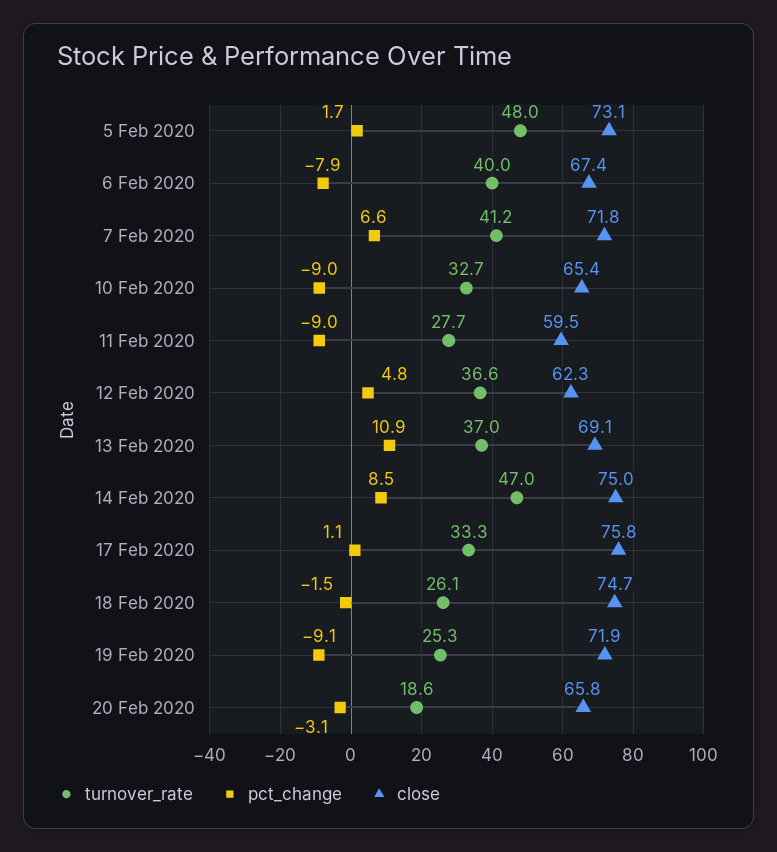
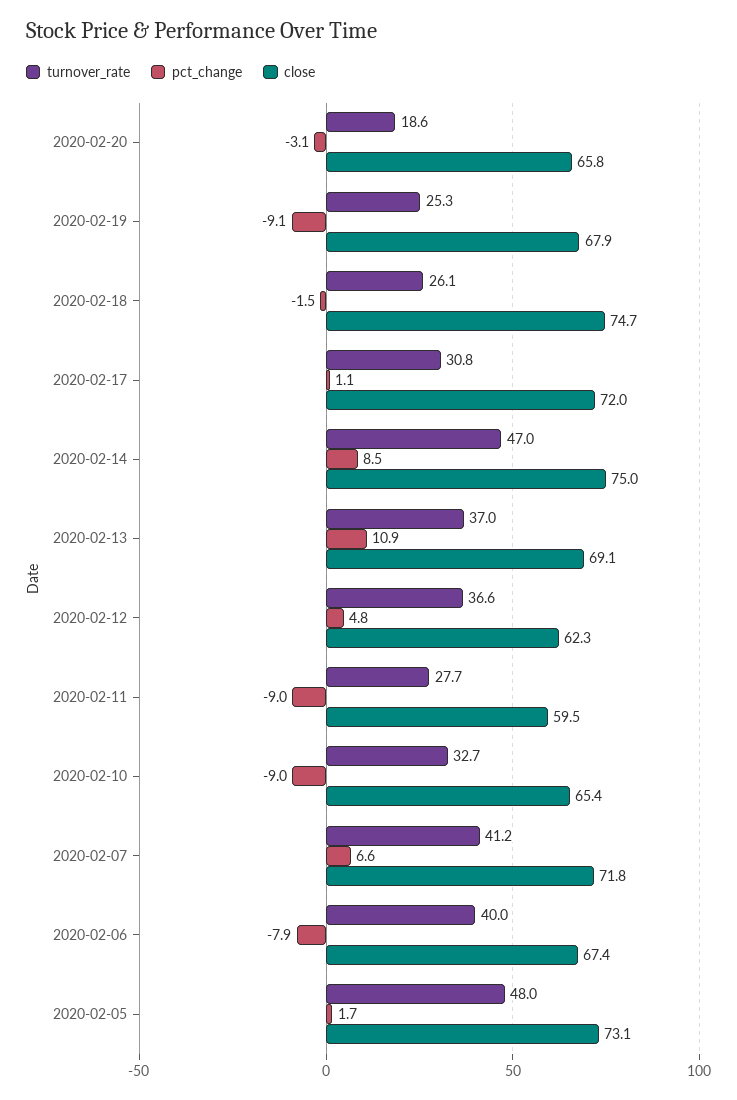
  {
    "turnover_rate": {
      "5 Feb 2020": 48,
      "6 Feb 2020": 40,
      "7 Feb 2020": 41.2,
      "10 Feb 2020": 32.7,
      "11 Feb 2020": 27.7,
      "12 Feb 2020": 36.6,
      "13 Feb 2020": 37,
      "14 Feb 2020": 47,
-     "17 Feb 2020": 33.3,
+     "17 Feb 2020": 30.8,
      "18 Feb 2020": 26.1,
      "19 Feb 2020": 25.3,
      "20 Feb 2020": 18.6
    },
    "pct_change": {
      "5 Feb 2020": 1.7,
      "6 Feb 2020": -7.9,
      "7 Feb 2020": 6.6,
      "10 Feb 2020": -9,
      "11 Feb 2020": -9,
      "12 Feb 2020": 4.8,
      "13 Feb 2020": 10.9,
      "14 Feb 2020": 8.5,
      "17 Feb 2020": 1.1,
      "18 Feb 2020": -1.5,
      "19 Feb 2020": -9.1,
      "20 Feb 2020": -3.1
    },
    "close": {
      "5 Feb 2020": 73.1,
      "6 Feb 2020": 67.4,
      "7 Feb 2020": 71.8,
      "10 Feb 2020": 65.4,
      "11 Feb 2020": 59.5,
      "12 Feb 2020": 62.3,
      "13 Feb 2020": 69.1,
      "14 Feb 2020": 75,
-     "17 Feb 2020": 75.8,
+     "17 Feb 2020": 72,
      "18 Feb 2020": 74.7,
-     "19 Feb 2020": 71.9,
+     "19 Feb 2020": 67.9,
      "20 Feb 2020": 65.8
    }
  }

